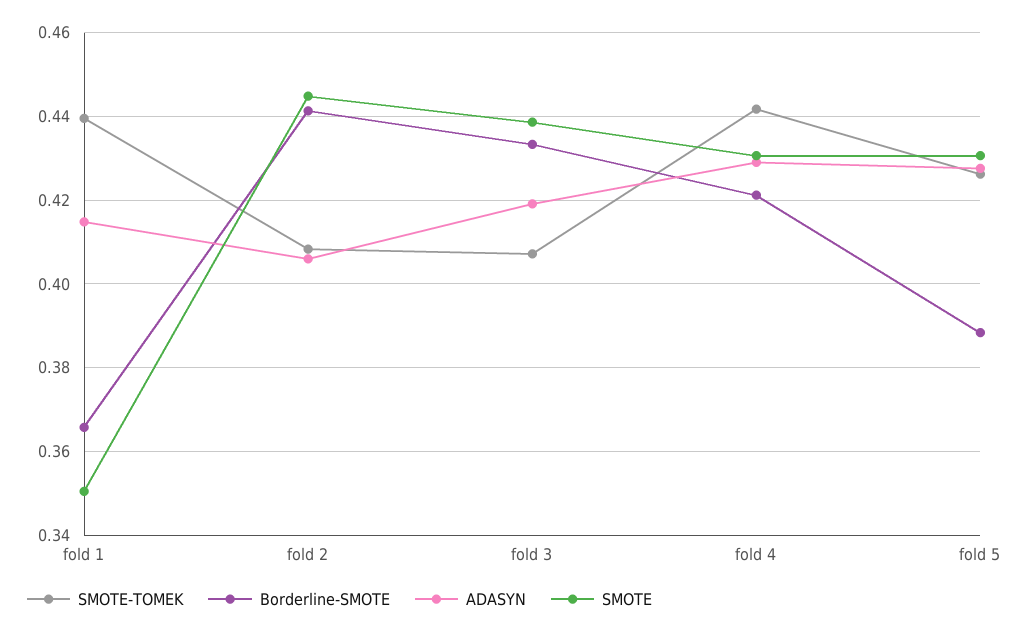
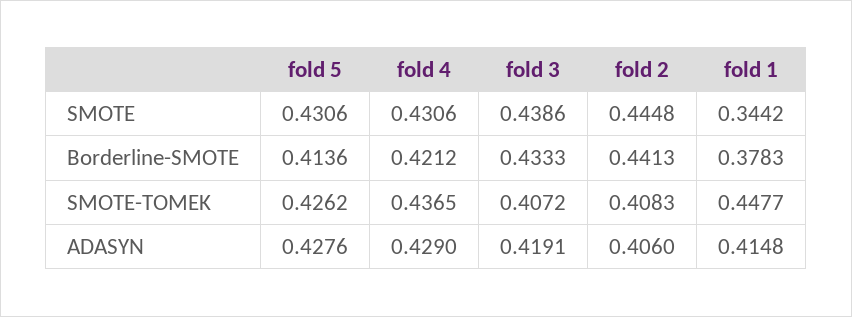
  {
    "SMOTE-TOMEK": {
-     "fold 1": 0.44,
+     "fold 1": 0.4477,
      "fold 2": 0.4083,
      "fold 3": 0.4072,
-     "fold 4": 0.442,
+     "fold 4": 0.4365,
      "fold 5": 0.4262
    },
    "Borderline-SMOTE": {
-     "fold 1": 0.366,
+     "fold 1": 0.3783,
      "fold 2": 0.4413,
      "fold 3": 0.4333,
      "fold 4": 0.4212,
-     "fold 5": 0.388
+     "fold 5": 0.4136
    },
    "ADASYN": {
      "fold 1": 0.4148,
      "fold 2": 0.406,
      "fold 3": 0.4191,
      "fold 4": 0.429,
      "fold 5": 0.4276
    },
    "SMOTE": {
-     "fold 1": 0.35,
+     "fold 1": 0.3442,
      "fold 2": 0.4448,
      "fold 3": 0.4386,
      "fold 4": 0.4306,
      "fold 5": 0.4306
    }
  }

